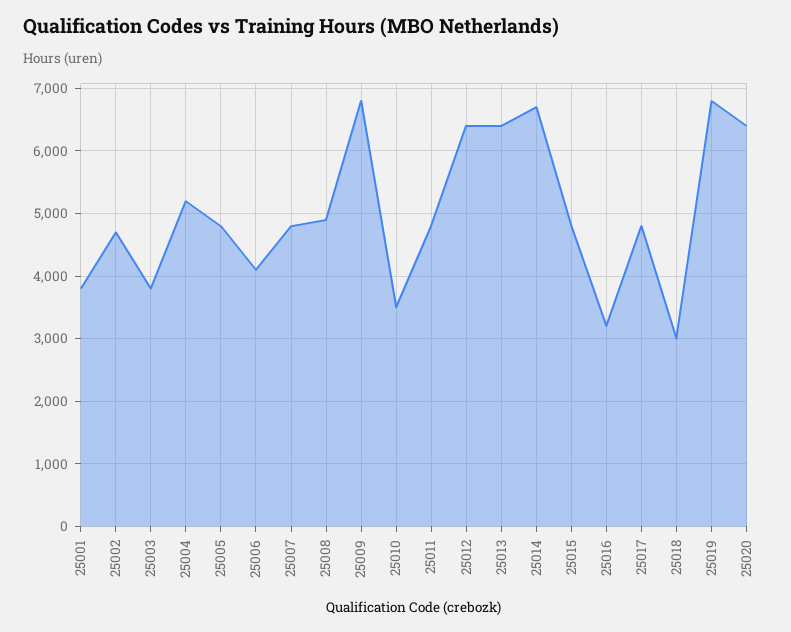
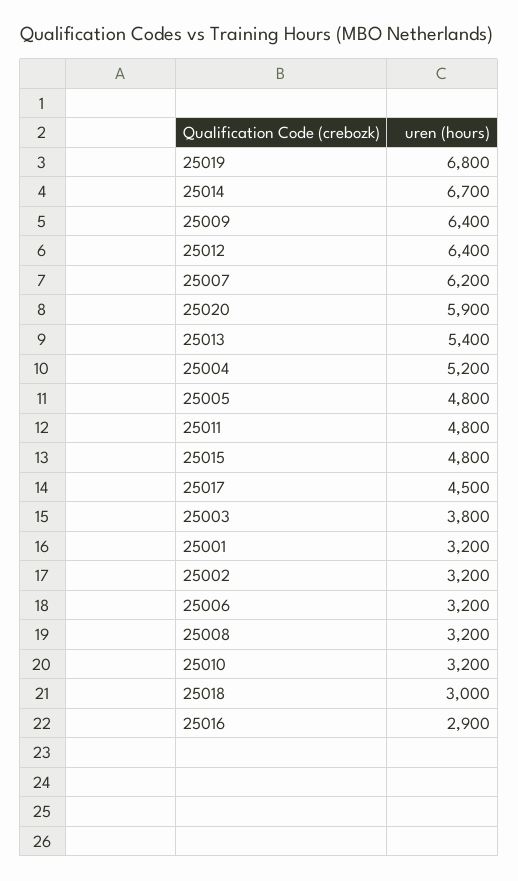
  {
-   "25001": 3800,
+   "25001": 3200,
-   "25002": 4700,
+   "25002": 3200,
    "25003": 3800,
    "25004": 5200,
    "25005": 4800,
-   "25006": 4100,
+   "25006": 3200,
-   "25007": 4800,
+   "25007": 6200,
-   "25008": 4900,
+   "25008": 3200,
-   "25009": 6800,
+   "25009": 6400,
-   "25010": 3500,
+   "25010": 3200,
    "25011": 4800,
    "25012": 6400,
-   "25013": 6400,
+   "25013": 5400,
    "25014": 6700,
    "25015": 4800,
-   "25016": 3200,
+   "25016": 2900,
-   "25017": 4800,
+   "25017": 4500,
    "25018": 3000,
    "25019": 6800,
-   "25020": 6400
+   "25020": 5900
  }

